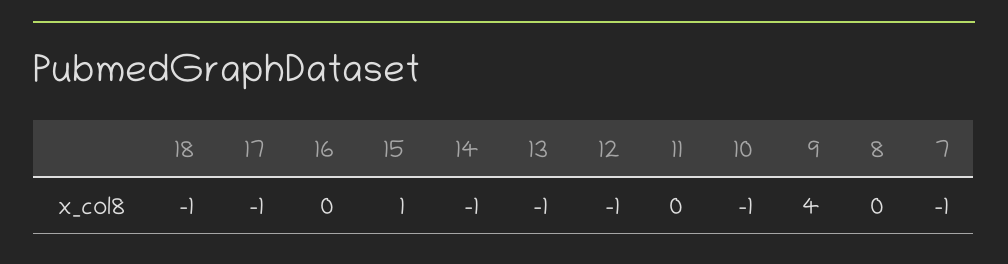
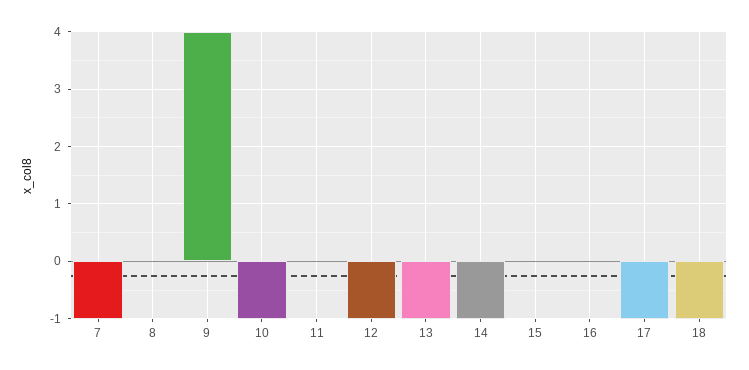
  {
    "18": -1,
    "17": -1,
    "16": 0,
-   "15": 1,
+   "15": 0,
    "14": -1,
    "13": -1,
    "12": -1,
    "11": 0,
    "10": -1,
    "9": 4,
    "8": 0,
    "7": -1
  }

